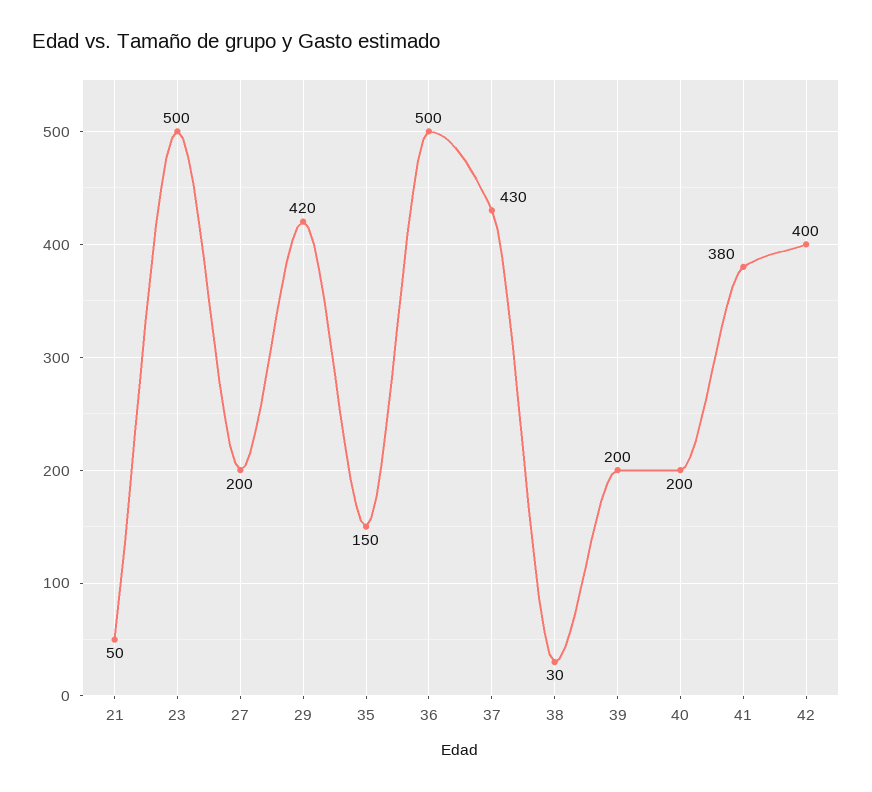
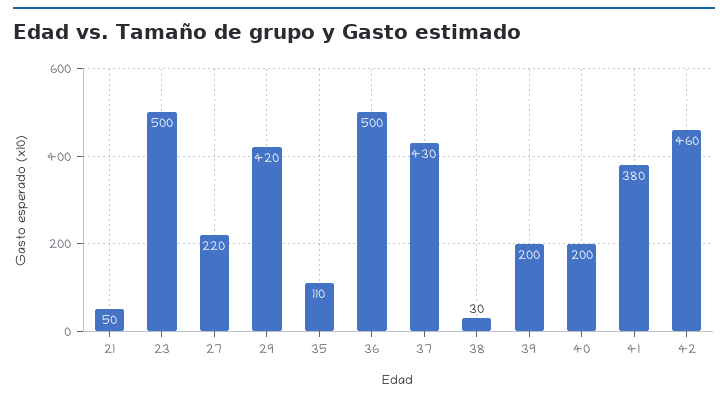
  {
    "21": 50,
    "23": 500,
-   "27": 200,
+   "27": 220,
    "29": 420,
-   "35": 150,
+   "35": 110,
    "36": 500,
    "37": 430,
    "38": 30,
    "39": 200,
    "40": 200,
    "41": 380,
-   "42": 400
+   "42": 460
  }

